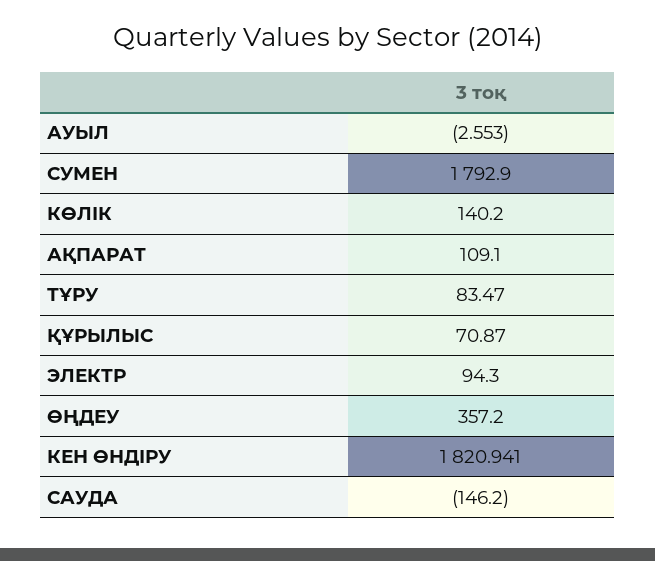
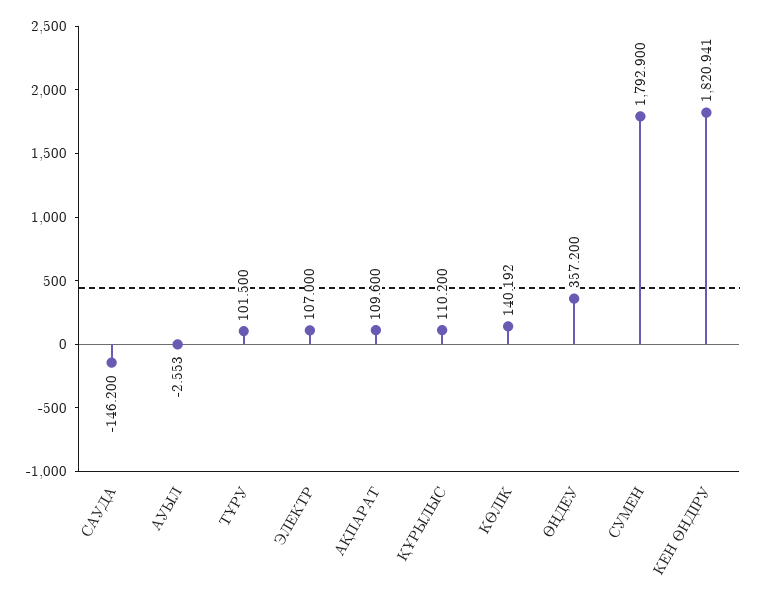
  {
    "АУЫЛ": -2.553,
    "СУМЕН": 1792.9,
-   "КӨЛІК": 140.2,
+   "КӨЛІК": 140.192,
-   "АҚПАРАТ": 109.1,
+   "АҚПАРАТ": 109.6,
-   "ТҰРУ": 83.47,
+   "ТҰРУ": 101.5,
-   "ҚҰРЫЛЫС": 70.87,
+   "ҚҰРЫЛЫС": 110.2,
-   "ЭЛЕКТР": 94.3,
+   "ЭЛЕКТР": 107,
    "ӨҢДЕУ": 357.2,
    "КЕН ӨНДІРУ": 1820.941,
    "САУДА": -146.2
  }

